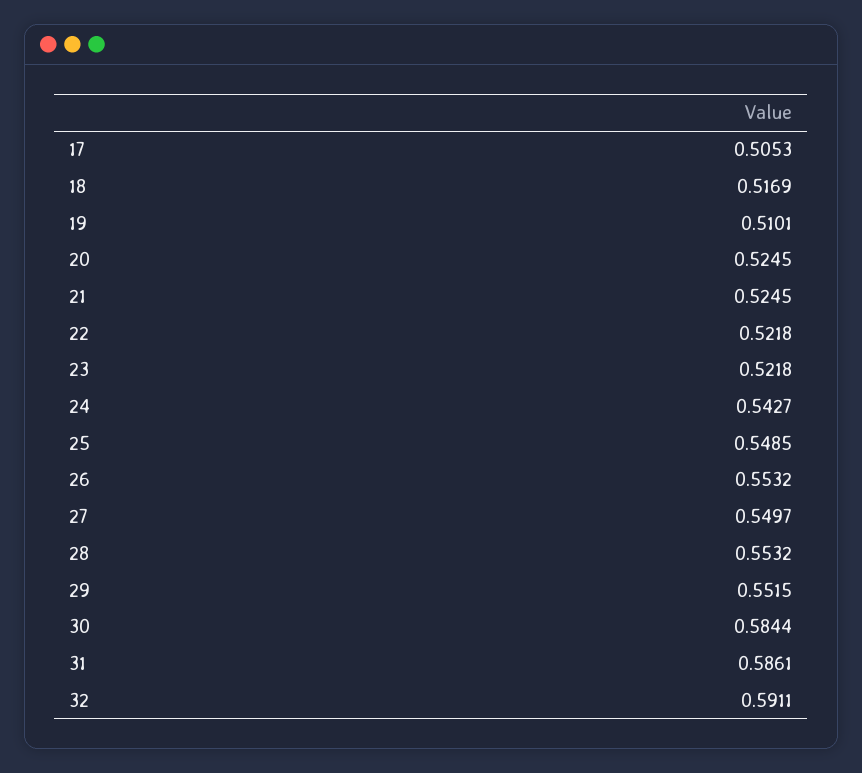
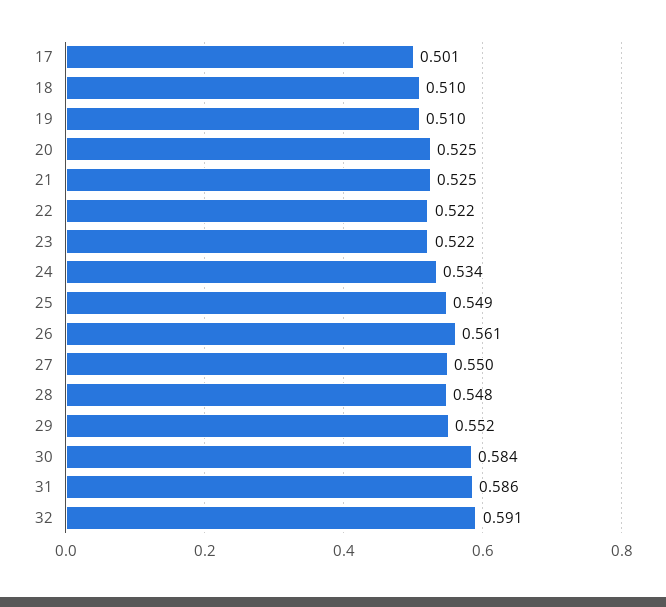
  {
-   "17": 0.5053,
+   "17": 0.501,
-   "18": 0.5169,
+   "18": 0.51,
    "19": 0.5101,
    "20": 0.5245,
    "21": 0.5245,
    "22": 0.5218,
    "23": 0.5218,
-   "24": 0.5427,
+   "24": 0.534,
    "25": 0.5485,
-   "26": 0.5532,
+   "26": 0.561,
    "27": 0.5497,
-   "28": 0.5532,
+   "28": 0.548,
    "29": 0.5515,
    "30": 0.5844,
    "31": 0.5861,
    "32": 0.5911
  }

